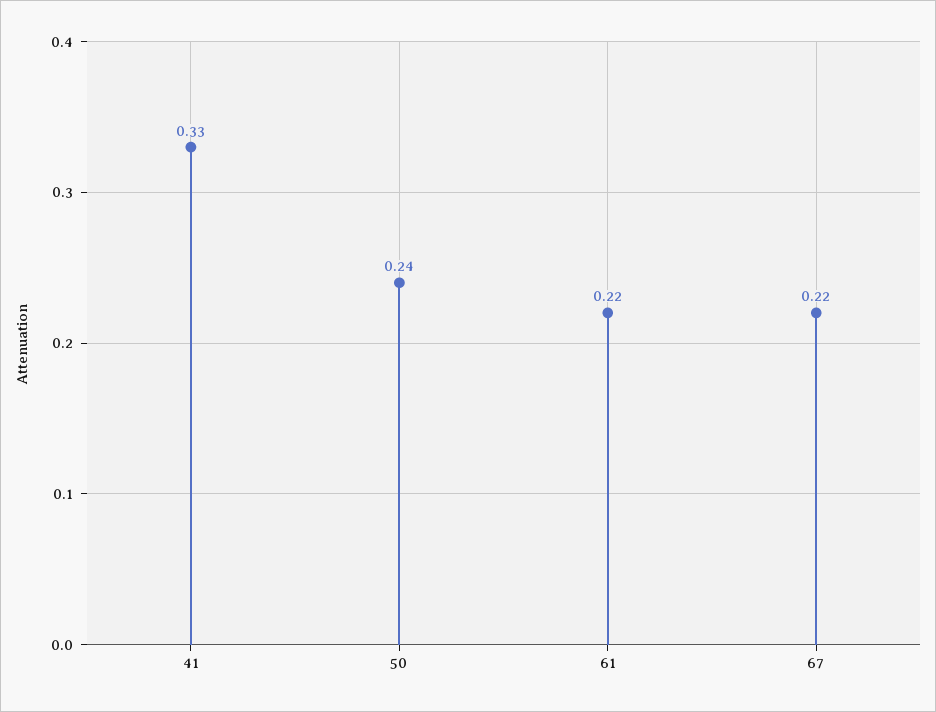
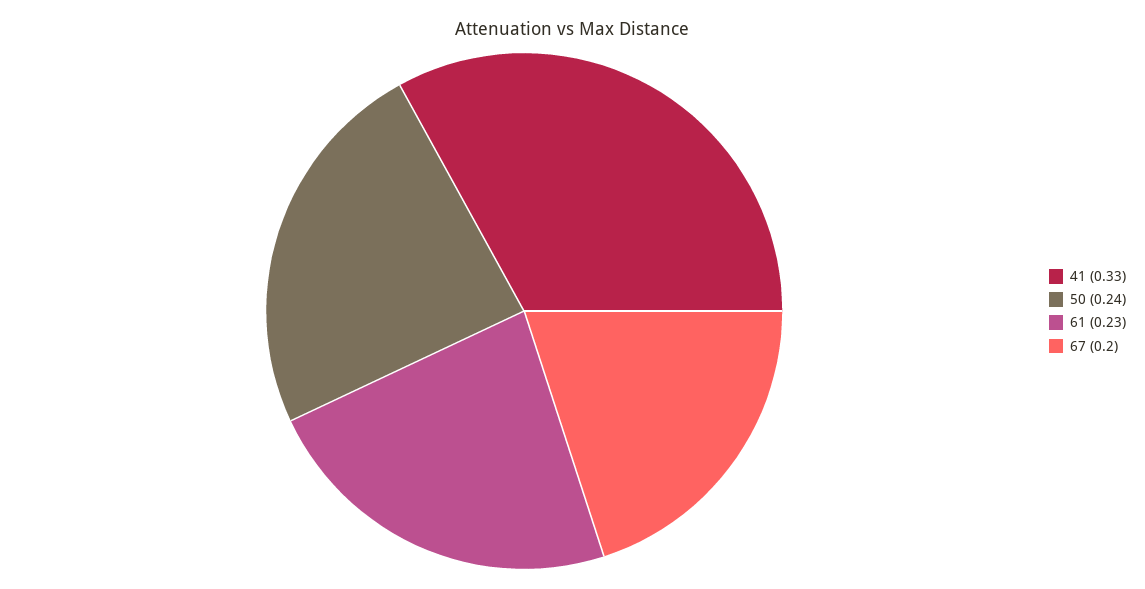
  {
    "41": 0.33,
    "50": 0.24,
-   "61": 0.22,
+   "61": 0.23,
-   "67": 0.22
+   "67": 0.2
  }

